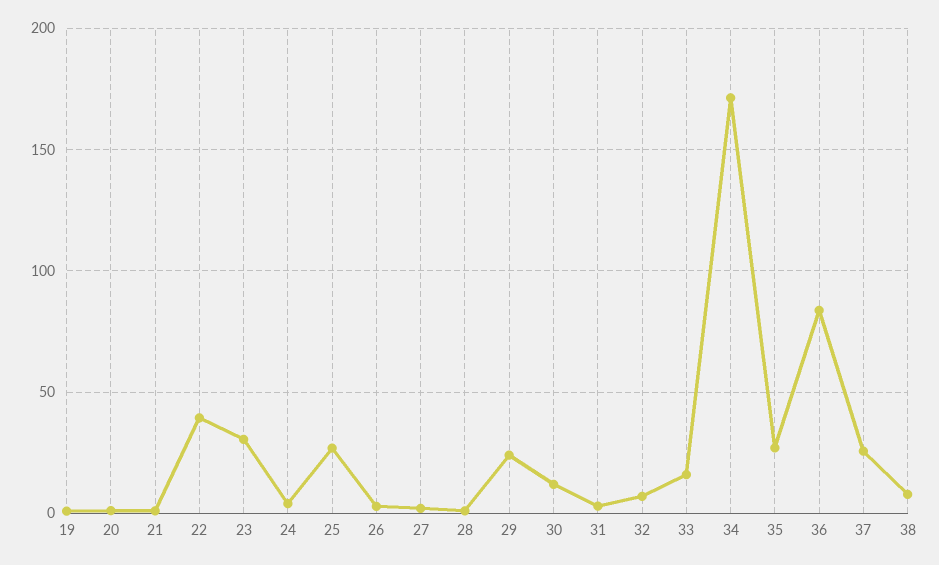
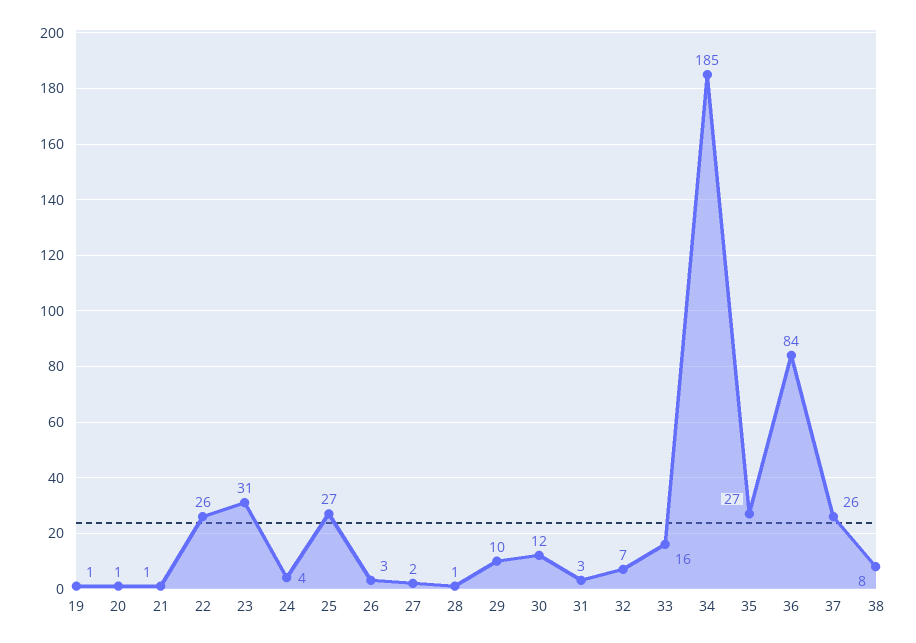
  {
    "19": 1,
    "20": 1,
    "21": 1,
-   "22": 40,
+   "22": 26,
    "23": 31,
    "24": 4,
    "25": 27,
    "26": 3,
    "27": 2,
    "28": 1,
-   "29": 25,
+   "29": 10,
    "30": 12,
    "31": 3,
    "32": 7,
    "33": 16,
-   "34": 170,
+   "34": 185,
    "35": 27,
    "36": 84,
    "37": 26,
    "38": 8
  }

